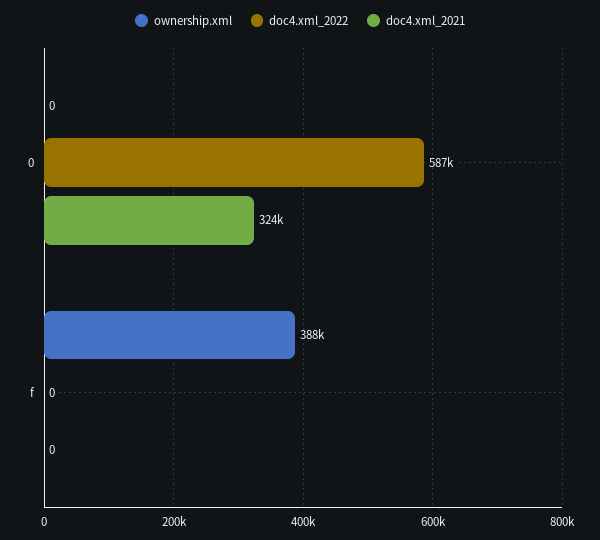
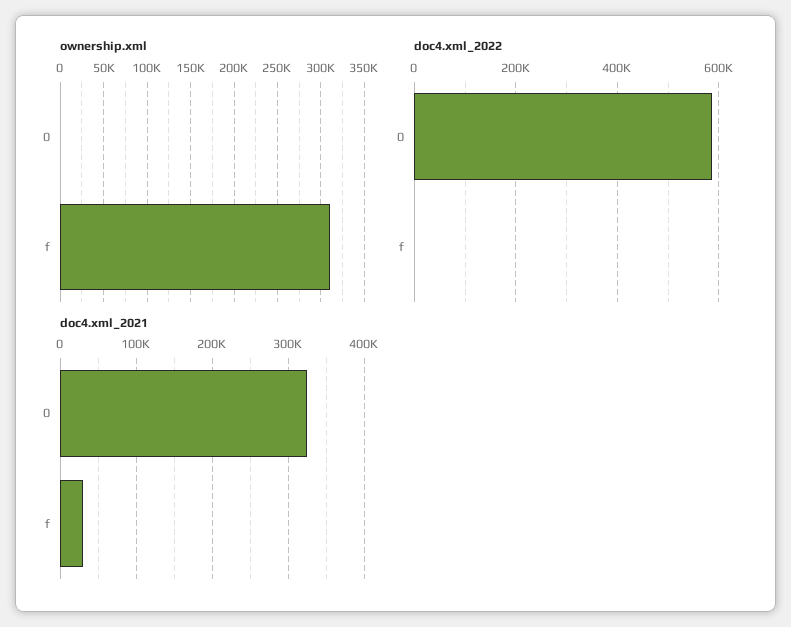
  {
    "ownership.xml": {
      "0": 0,
-     "f": 388000
+     "f": 310000
    },
    "doc4.xml_2022": {
      "0": 587000,
      "f": 0
    },
    "doc4.xml_2021": {
      "0": 324000,
-     "f": 0
+     "f": 30000
    }
  }

